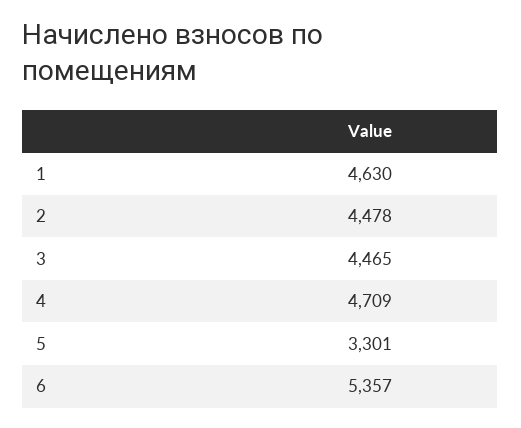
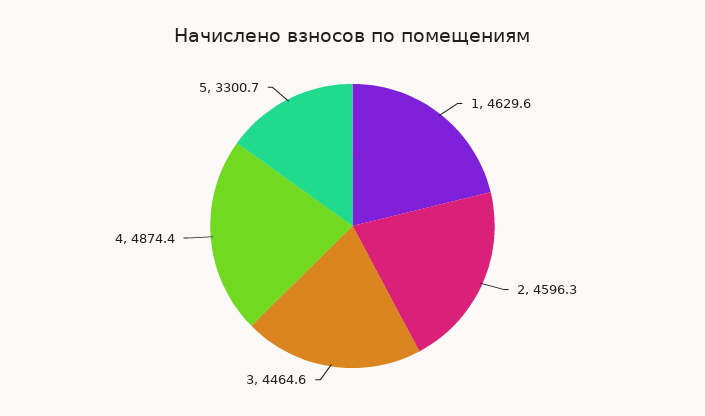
  {
    "1": 4629.6,
-   "2": 4478,
+   "2": 4596.3,
    "3": 4464.6,
-   "4": 4709,
+   "4": 4874.4,
-   "5": 3300.7,
+   "5": 3300.7
-   "6": 5357
  }

